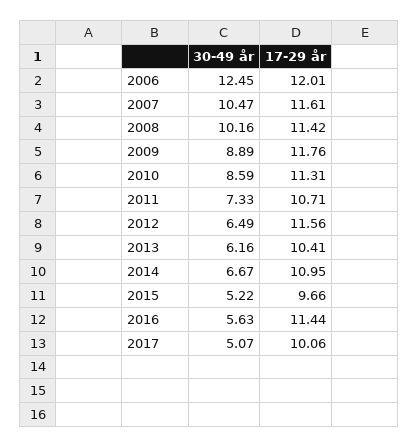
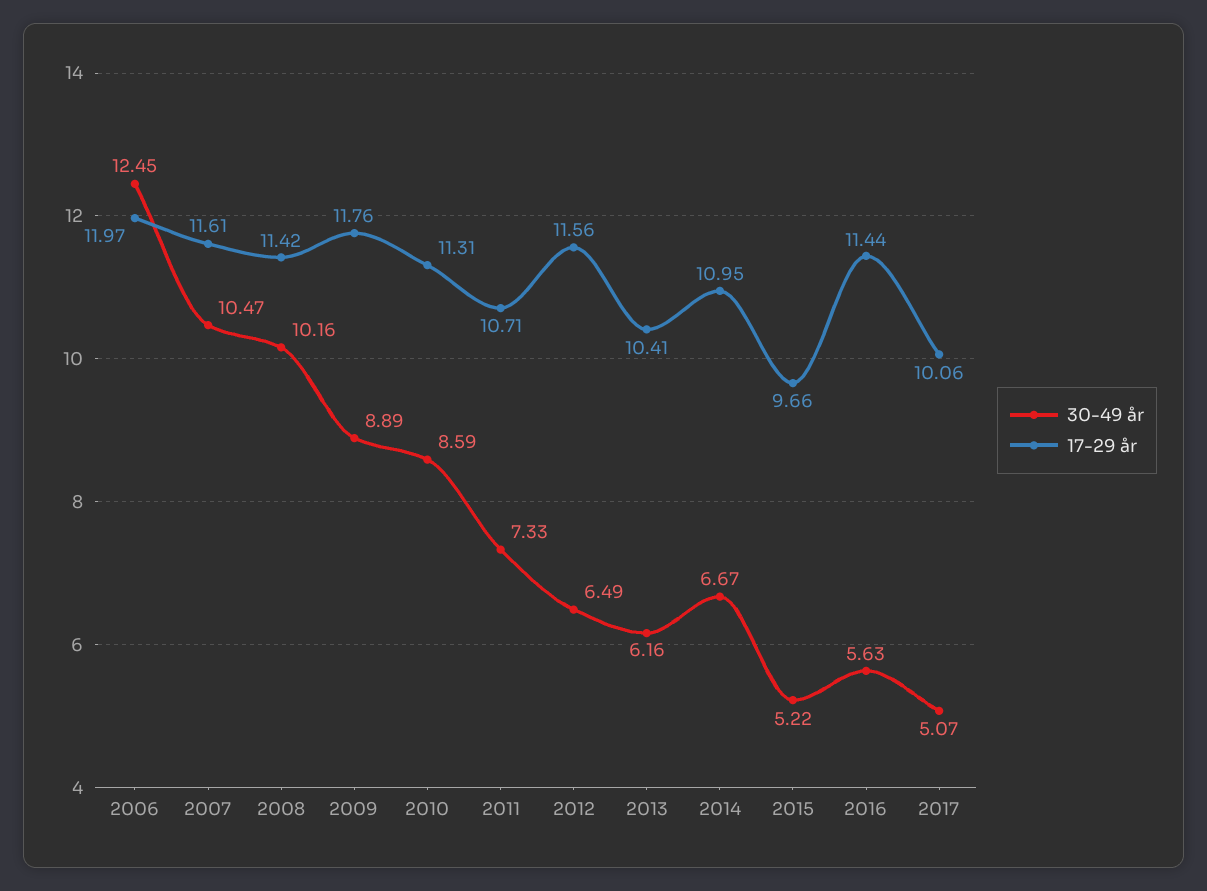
  {
    "30-49 år": {
      "2006": 12.45,
      "2007": 10.47,
      "2008": 10.16,
      "2009": 8.89,
      "2010": 8.59,
      "2011": 7.33,
      "2012": 6.49,
      "2013": 6.16,
      "2014": 6.67,
      "2015": 5.22,
      "2016": 5.63,
      "2017": 5.07
    },
    "17-29 år": {
-     "2006": 12.01,
+     "2006": 11.97,
      "2007": 11.61,
      "2008": 11.42,
      "2009": 11.76,
      "2010": 11.31,
      "2011": 10.71,
      "2012": 11.56,
      "2013": 10.41,
      "2014": 10.95,
      "2015": 9.66,
      "2016": 11.44,
      "2017": 10.06
    }
  }

